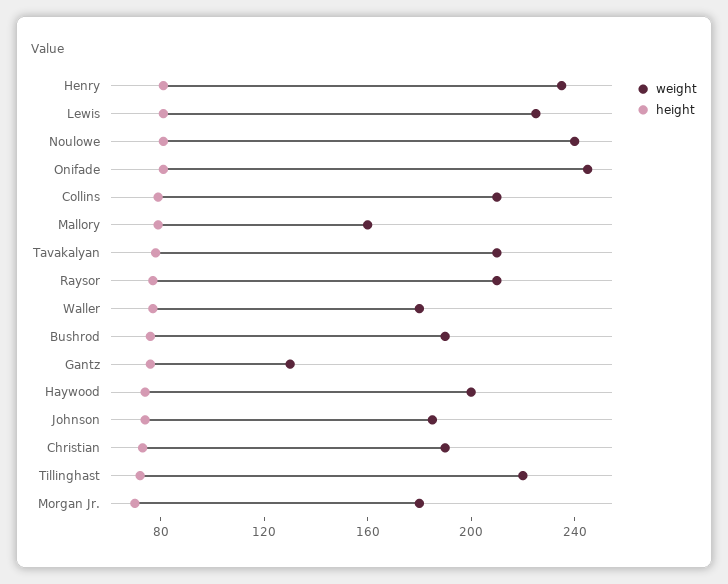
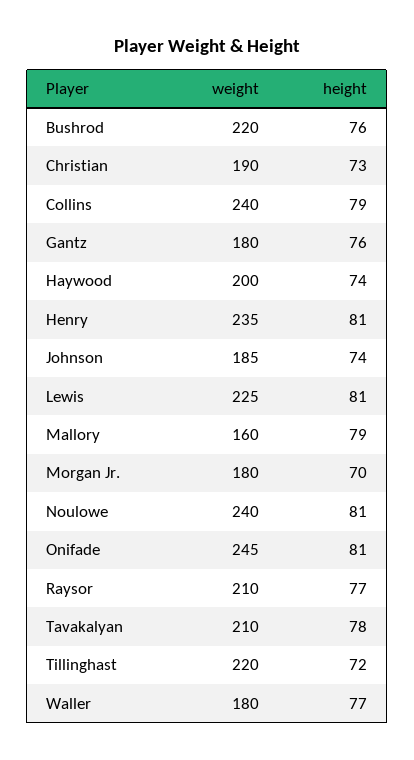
  {
    "weight": {
      "Henry": 235,
      "Lewis": 225,
      "Noulowe": 240,
      "Onifade": 245,
-     "Collins": 210,
+     "Collins": 240,
      "Mallory": 160,
      "Tavakalyan": 210,
      "Raysor": 210,
      "Waller": 180,
-     "Bushrod": 190,
+     "Bushrod": 220,
-     "Gantz": 130,
+     "Gantz": 180,
      "Haywood": 200,
      "Johnson": 185,
      "Christian": 190,
      "Tillinghast": 220,
      "Morgan Jr.": 180
    },
    "height": {
      "Henry": 81,
      "Lewis": 81,
      "Noulowe": 81,
      "Onifade": 81,
      "Collins": 79,
      "Mallory": 79,
      "Tavakalyan": 78,
      "Raysor": 77,
      "Waller": 77,
      "Bushrod": 76,
      "Gantz": 76,
      "Haywood": 74,
      "Johnson": 74,
      "Christian": 73,
      "Tillinghast": 72,
      "Morgan Jr.": 70
    }
  }

